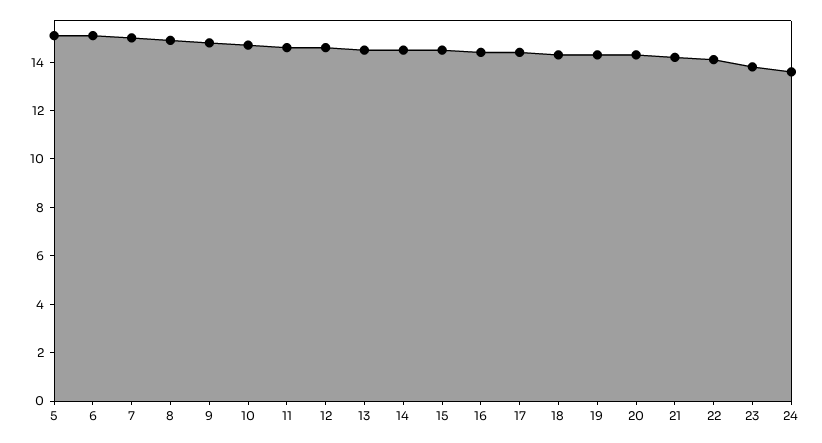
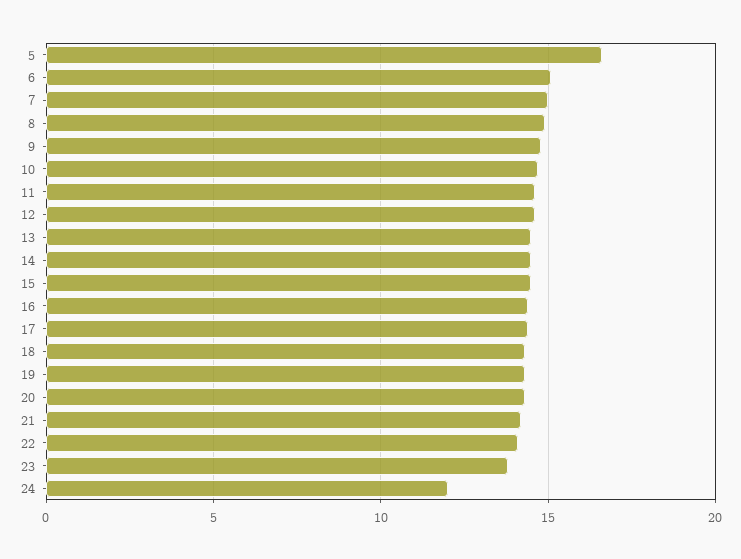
  {
-   "5": 15,
+   "5": 16.5,
    "6": 15,
    "7": 15,
    "8": 15,
    "9": 15,
    "10": 14.5,
    "11": 14.5,
    "12": 14.5,
    "13": 14.5,
    "14": 14.5,
    "15": 14.5,
    "16": 14.5,
    "17": 14.5,
    "18": 14.5,
    "19": 14.5,
    "20": 14.5,
    "21": 14,
    "22": 14,
    "23": 14,
-   "24": 13.5
+   "24": 12
  }

